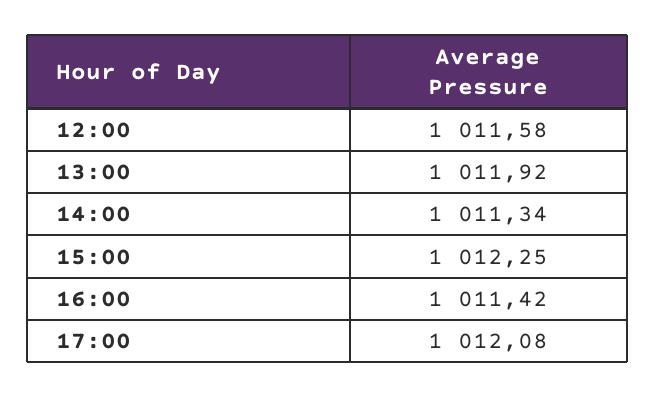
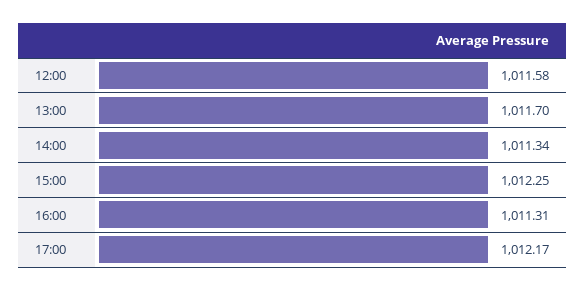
  {
    "12:00": 1011.58,
-   "13:00": 1011.92,
+   "13:00": 1011.7,
    "14:00": 1011.34,
    "15:00": 1012.25,
-   "16:00": 1011.42,
+   "16:00": 1011.31,
-   "17:00": 1012.08
+   "17:00": 1012.17
  }

